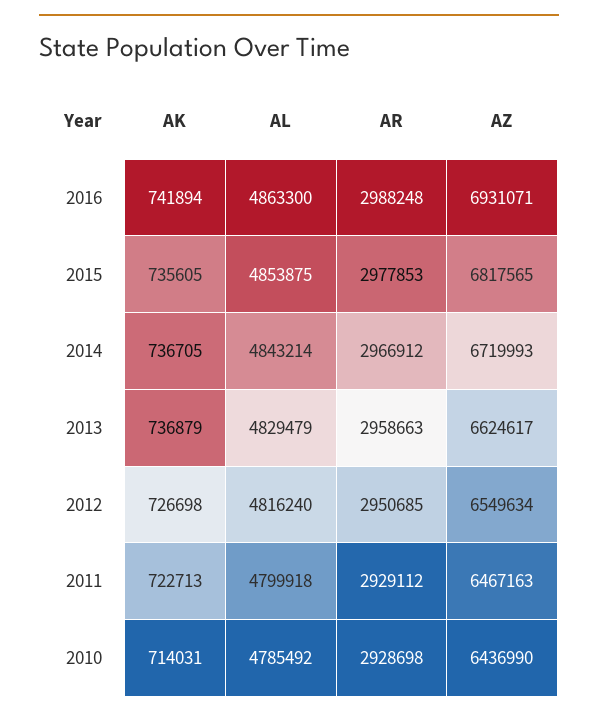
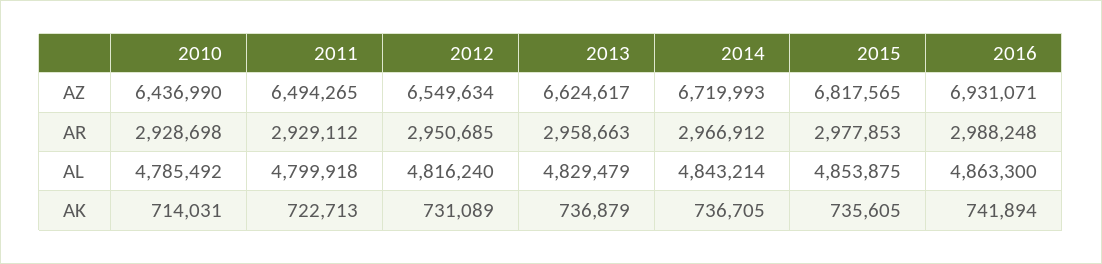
  {
    "AK": {
      "2016": 741894,
      "2015": 735605,
      "2014": 736705,
      "2013": 736879,
-     "2012": 726698,
+     "2012": 731089,
      "2011": 722713,
      "2010": 714031
    },
    "AL": {
      "2016": 4863300,
      "2015": 4853875,
      "2014": 4843214,
      "2013": 4829479,
      "2012": 4816240,
      "2011": 4799918,
      "2010": 4785492
    },
    "AR": {
      "2016": 2988248,
      "2015": 2977853,
      "2014": 2966912,
      "2013": 2958663,
      "2012": 2950685,
      "2011": 2929112,
      "2010": 2928698
    },
    "AZ": {
      "2016": 6931071,
      "2015": 6817565,
      "2014": 6719993,
      "2013": 6624617,
      "2012": 6549634,
-     "2011": 6467163,
+     "2011": 6494265,
      "2010": 6436990
    }
  }

